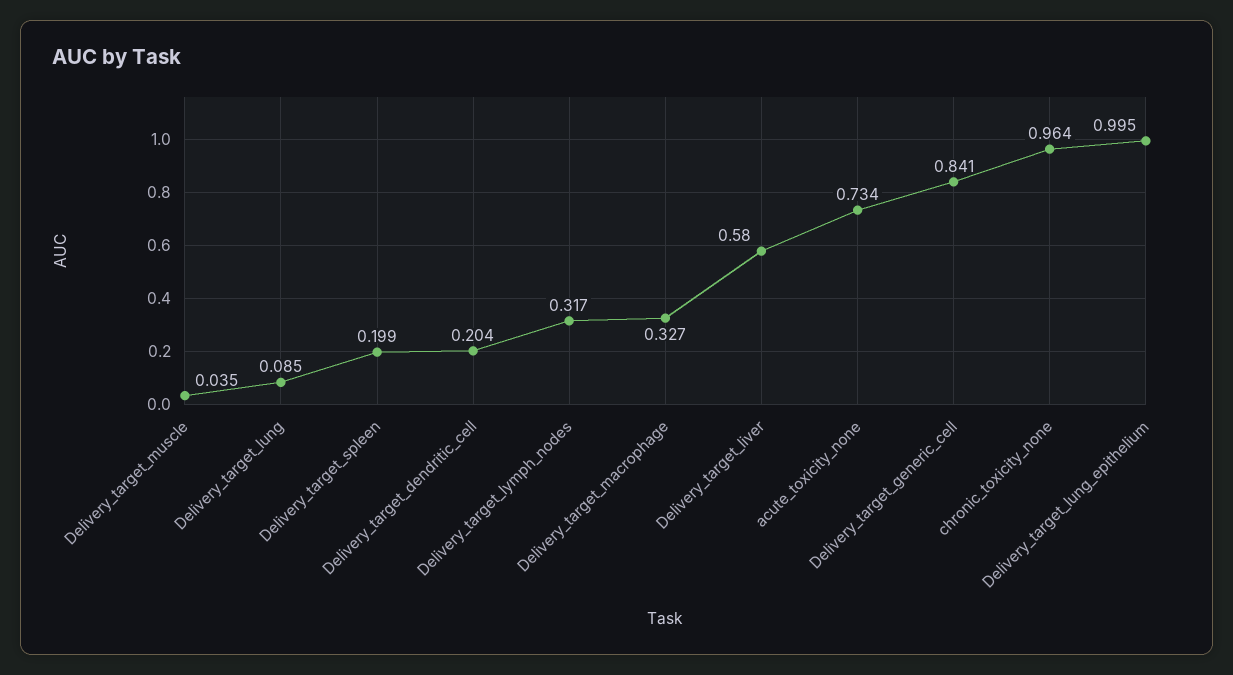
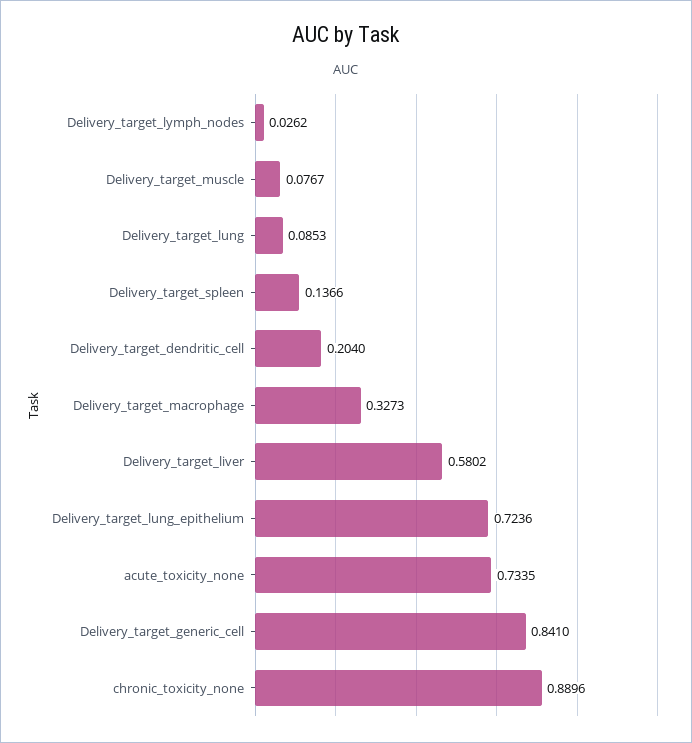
  {
-   "Delivery_target_muscle": 0.035,
+   "Delivery_target_muscle": 0.0767,
    "Delivery_target_lung": 0.0853,
-   "Delivery_target_spleen": 0.199,
+   "Delivery_target_spleen": 0.1366,
    "Delivery_target_dendritic_cell": 0.204,
-   "Delivery_target_lymph_nodes": 0.317,
+   "Delivery_target_lymph_nodes": 0.0262,
    "Delivery_target_macrophage": 0.3273,
    "Delivery_target_liver": 0.5802,
    "acute_toxicity_none": 0.7335,
    "Delivery_target_generic_cell": 0.841,
-   "chronic_toxicity_none": 0.964,
+   "chronic_toxicity_none": 0.8896,
-   "Delivery_target_lung_epithelium": 0.995
+   "Delivery_target_lung_epithelium": 0.7236
  }

